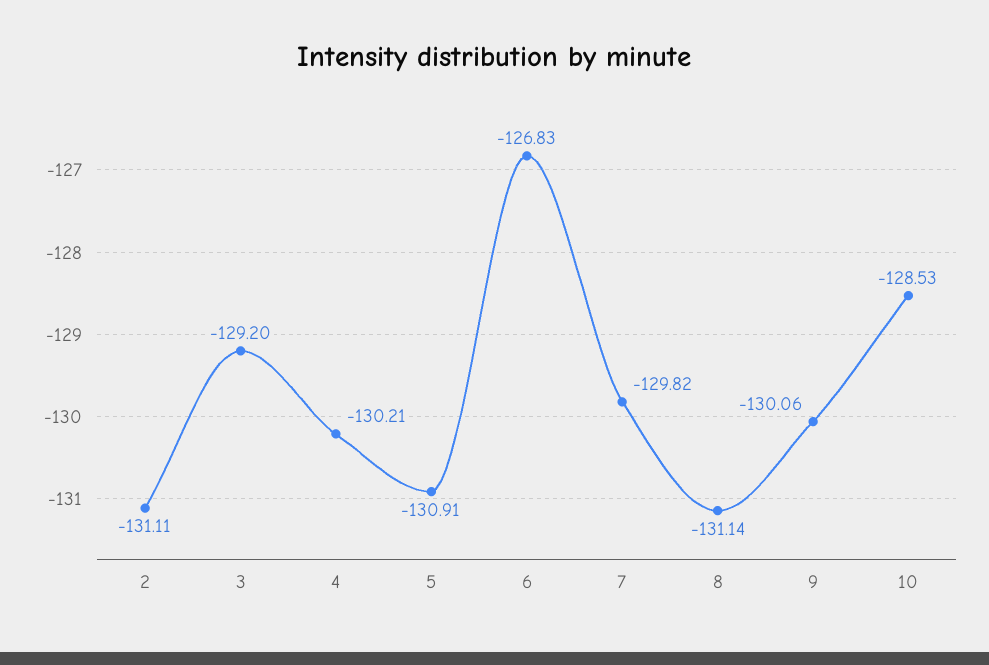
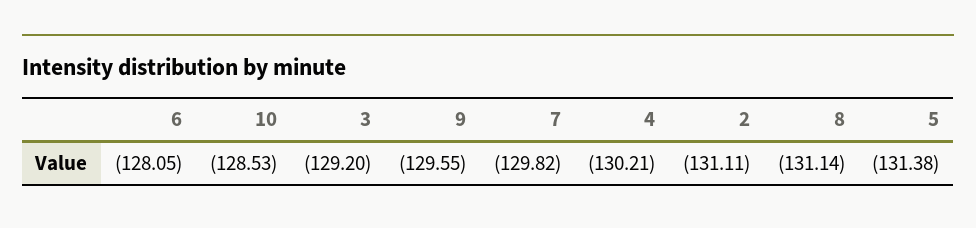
  {
    "2": -131.11,
    "3": -129.2,
    "4": -130.21,
-   "5": -130.91,
+   "5": -131.38,
-   "6": -126.83,
+   "6": -128.05,
    "7": -129.82,
    "8": -131.14,
-   "9": -130.06,
+   "9": -129.55,
    "10": -128.53
  }

